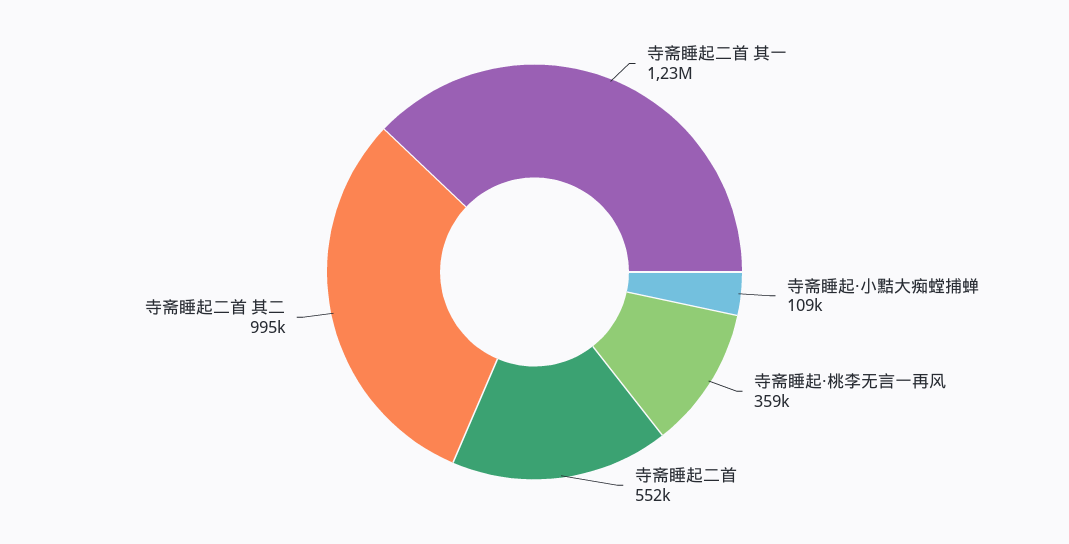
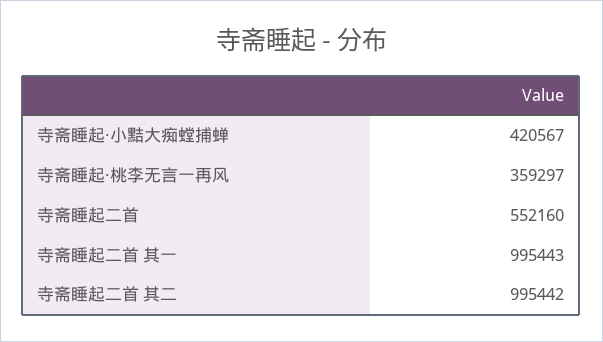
  {
-   "寺斋睡起二首 其一": 1230000,
+   "寺斋睡起二首 其一": 995443,
-   "寺斋睡起·小黠大痴螳捕蝉": 109000,
+   "寺斋睡起·小黠大痴螳捕蝉": 420567,
    "寺斋睡起·桃李无言一再风": 359297,
    "寺斋睡起二首": 552160,
    "寺斋睡起二首 其二": 995442
  }

